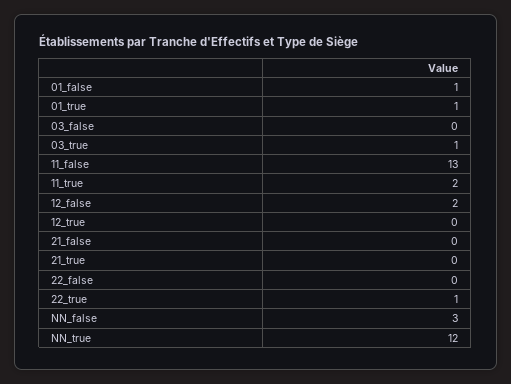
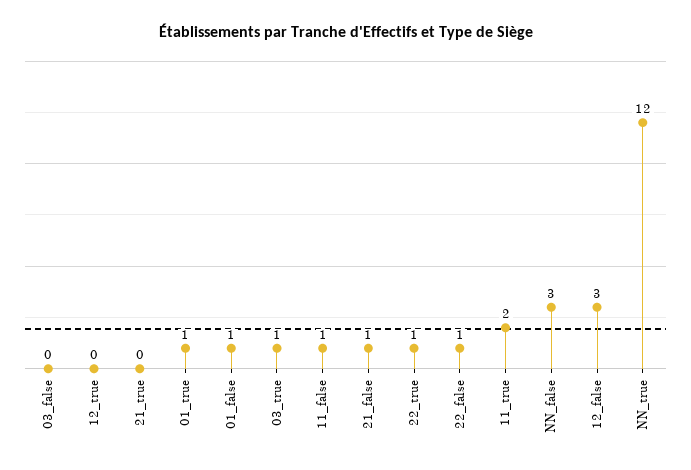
  {
    "01_false": 1,
    "01_true": 1,
    "03_false": 0,
    "03_true": 1,
-   "11_false": 13,
+   "11_false": 1,
    "11_true": 2,
-   "12_false": 2,
+   "12_false": 3,
    "12_true": 0,
-   "21_false": 0,
+   "21_false": 1,
    "21_true": 0,
-   "22_false": 0,
+   "22_false": 1,
    "22_true": 1,
    "NN_false": 3,
    "NN_true": 12
  }

